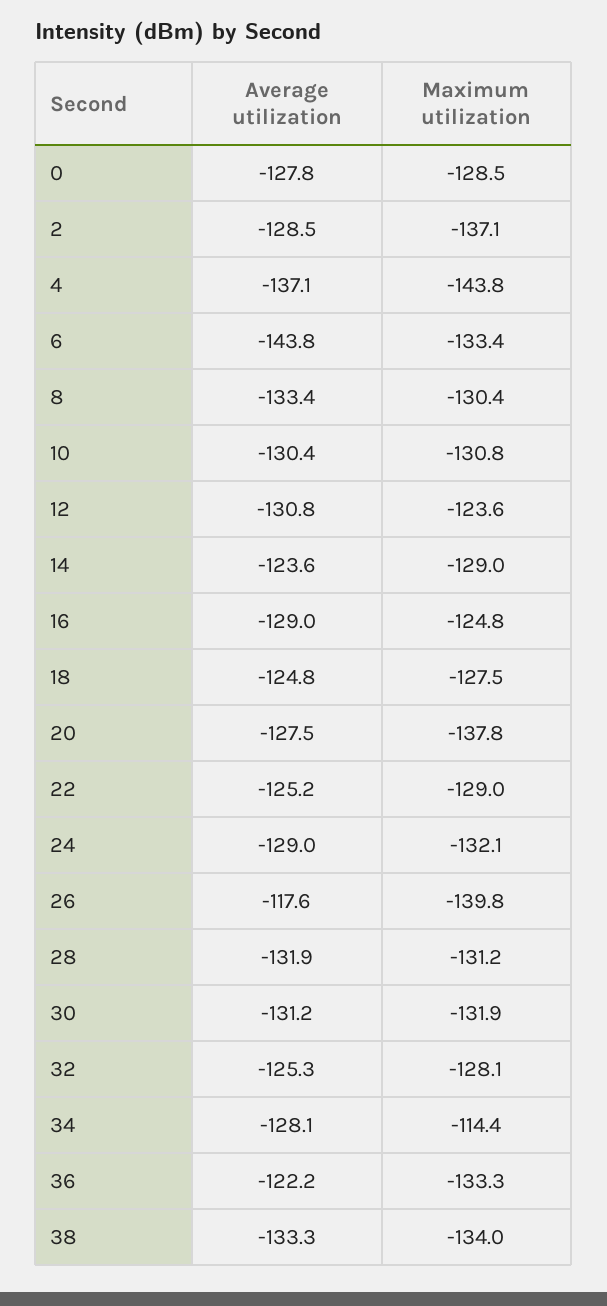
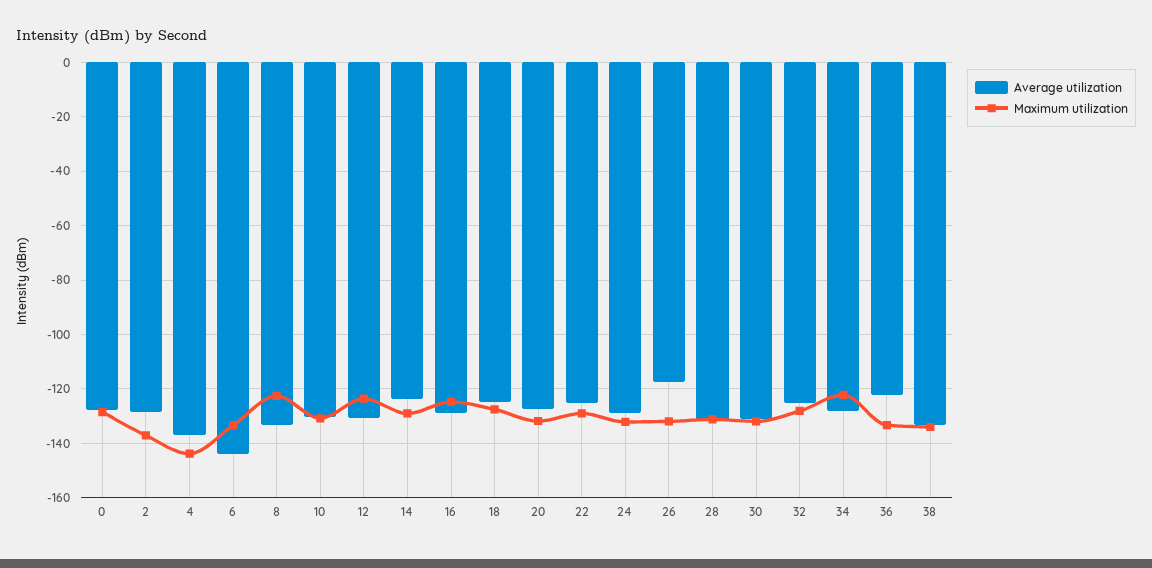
  {
    "Average utilization": {
      "0": -127.8,
      "2": -128.5,
      "4": -137.1,
      "6": -143.8,
      "8": -133.4,
      "10": -130.4,
      "12": -130.8,
      "14": -123.6,
      "16": -129,
      "18": -124.8,
      "20": -127.5,
      "22": -125.2,
      "24": -129,
      "26": -117.6,
      "28": -131.9,
      "30": -131.2,
      "32": -125.3,
      "34": -128.1,
      "36": -122.2,
      "38": -133.3
    },
    "Maximum utilization": {
      "0": -128.5,
      "2": -137.1,
      "4": -143.8,
      "6": -133.4,
-     "8": -130.4,
+     "8": -122.5,
      "10": -130.8,
      "12": -123.6,
      "14": -129,
      "16": -124.8,
      "18": -127.5,
-     "20": -137.8,
+     "20": -132.5,
      "22": -129,
      "24": -132.1,
-     "26": -139.8,
+     "26": -132.5,
      "28": -131.2,
      "30": -131.9,
      "32": -128.1,
-     "34": -114.4,
+     "34": -122.5,
      "36": -133.3,
      "38": -134
    }
  }

